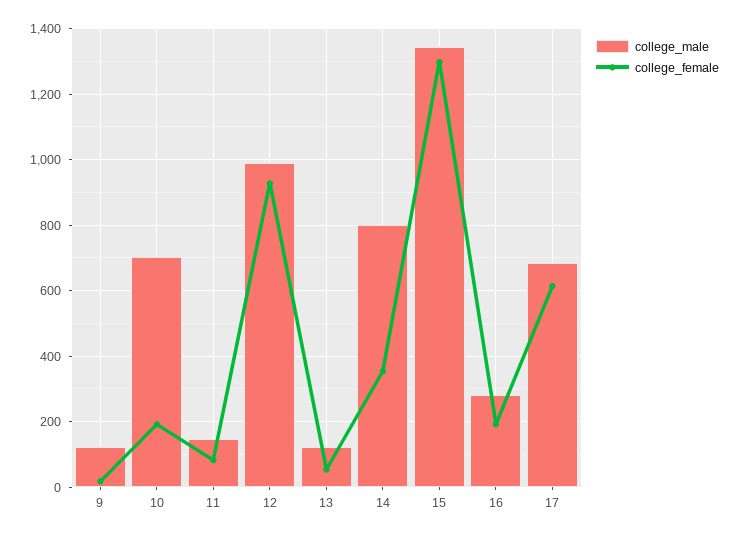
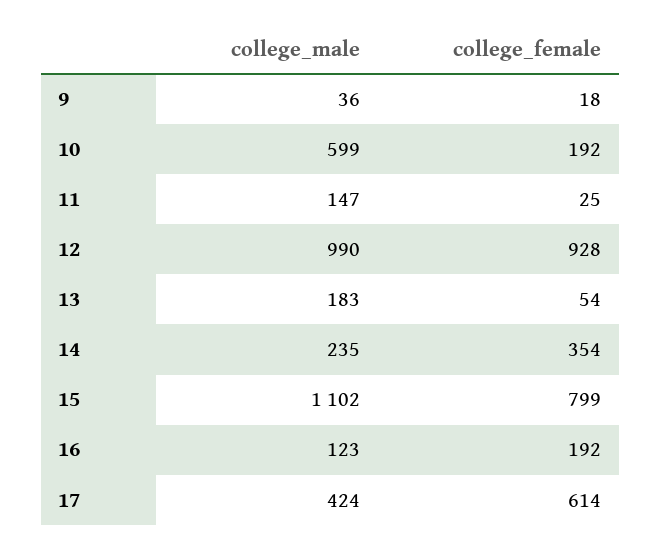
  {
    "college_male": {
-     "9": 120,
+     "9": 36,
-     "10": 700,
+     "10": 599,
      "11": 147,
      "12": 990,
-     "13": 120,
+     "13": 183,
-     "14": 800,
+     "14": 235,
-     "15": 1340,
+     "15": 1102,
-     "16": 280,
+     "16": 123,
-     "17": 680
+     "17": 424
    },
    "college_female": {
      "9": 18,
      "10": 192,
-     "11": 80,
+     "11": 25,
      "12": 928,
      "13": 54,
      "14": 354,
-     "15": 1300,
+     "15": 799,
      "16": 192,
      "17": 614
    }
  }

